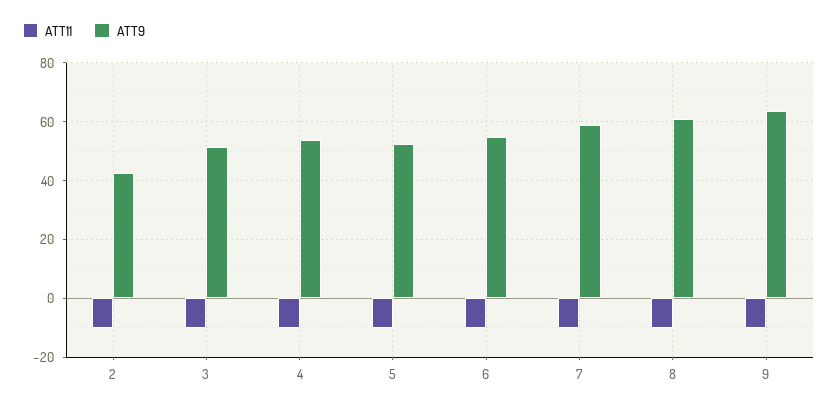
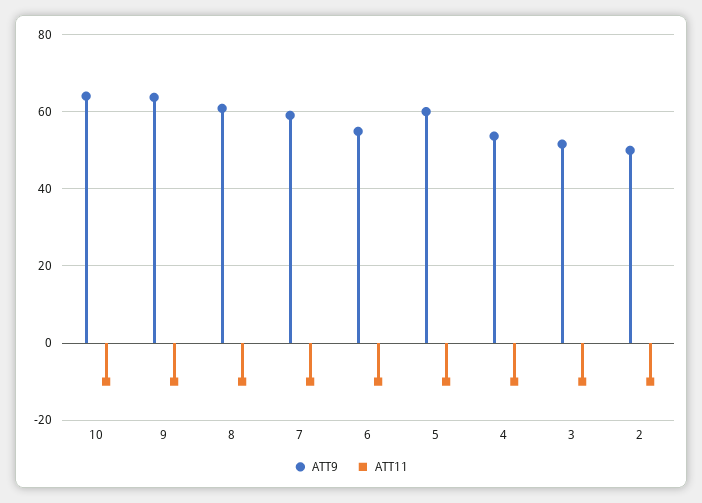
  {
    "ATT11": {
      "2": -10,
      "3": -10,
      "4": -10,
      "5": -10,
      "6": -10,
      "7": -10,
      "8": -10,
-     "9": -10
+     "9": -10,
+     "10": -10
    },
    "ATT9": {
-     "2": 42.5,
+     "2": 50,
      "3": 52,
      "4": 54,
-     "5": 52.5,
+     "5": 60,
      "6": 54,
      "7": 58,
      "8": 60,
-     "9": 64
+     "9": 64,
+     "10": 64
    }
  }

